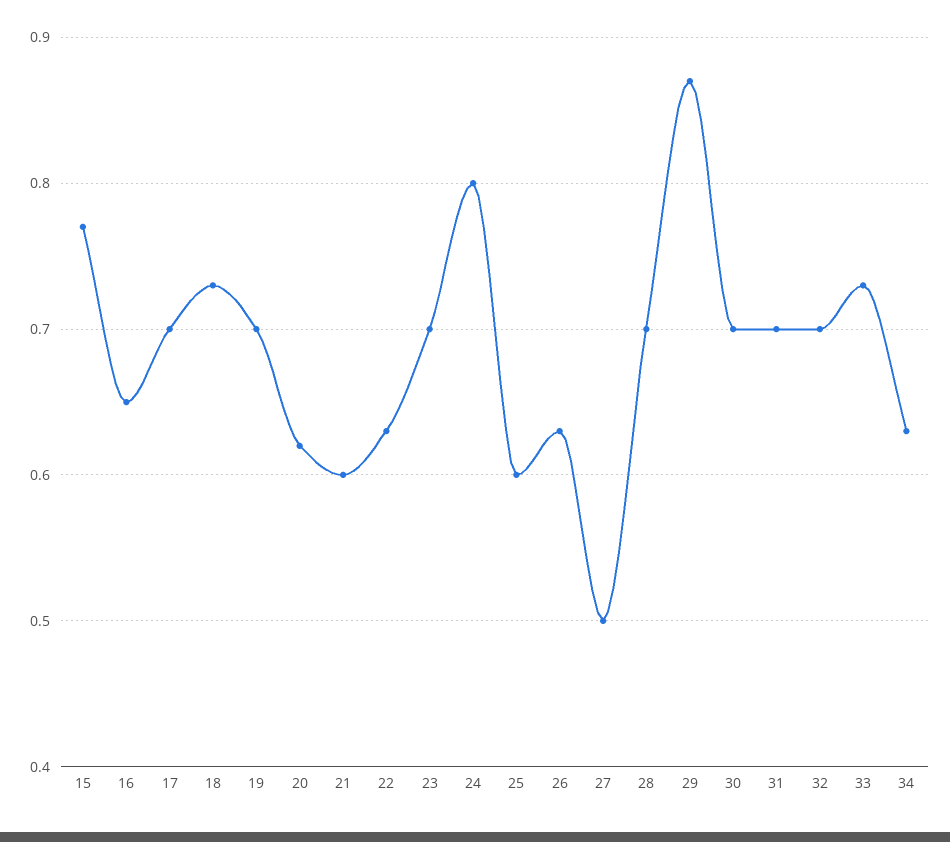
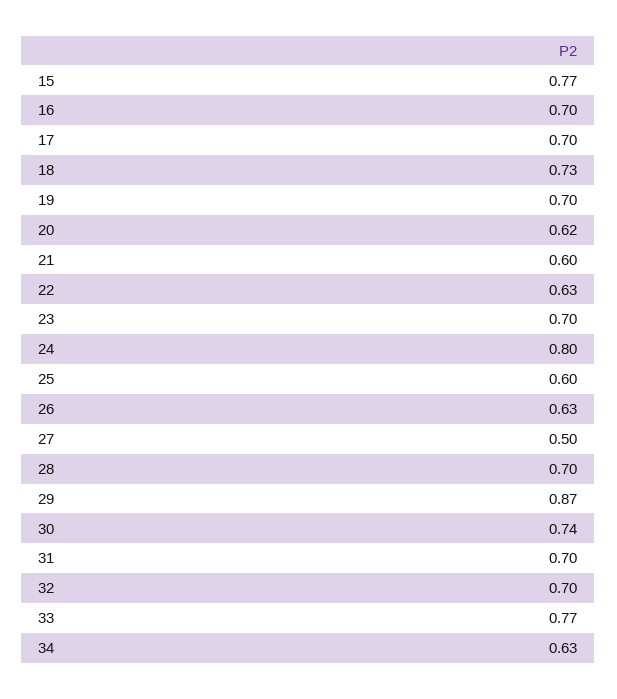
  {
    "15": 0.77,
-   "16": 0.65,
+   "16": 0.7,
    "17": 0.7,
    "18": 0.73,
    "19": 0.7,
    "20": 0.62,
    "21": 0.6,
    "22": 0.63,
    "23": 0.7,
    "24": 0.8,
    "25": 0.6,
    "26": 0.63,
    "27": 0.5,
    "28": 0.7,
    "29": 0.87,
-   "30": 0.7,
+   "30": 0.74,
    "31": 0.7,
    "32": 0.7,
-   "33": 0.73,
+   "33": 0.77,
    "34": 0.63
  }

